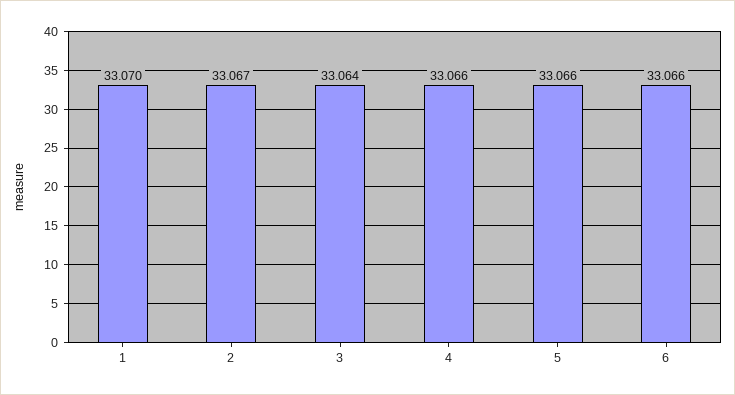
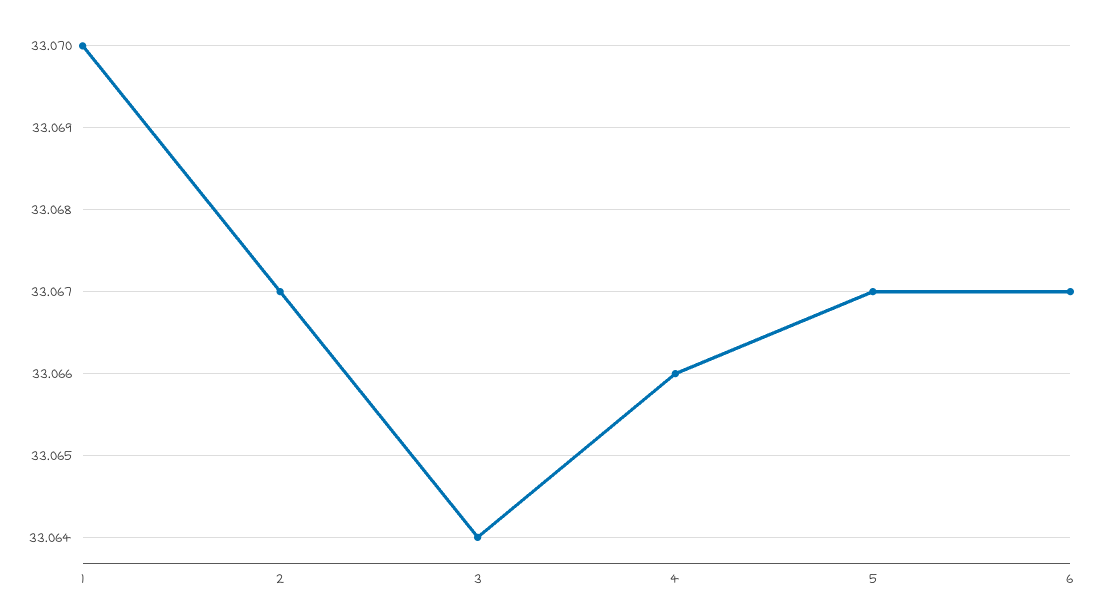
  {
    "1": 33.07,
    "2": 33.067,
    "3": 33.064,
    "4": 33.066,
-   "5": 33.066,
+   "5": 33.067,
-   "6": 33.066
+   "6": 33.067
  }

